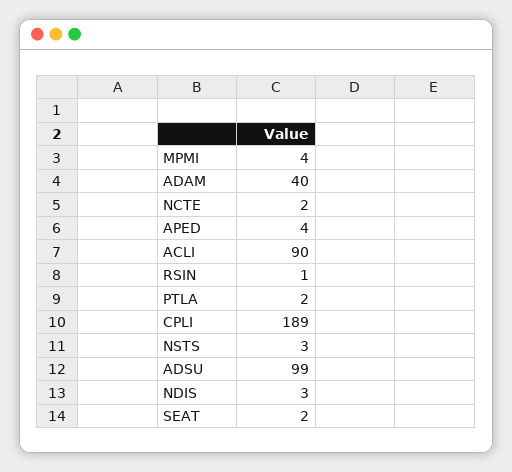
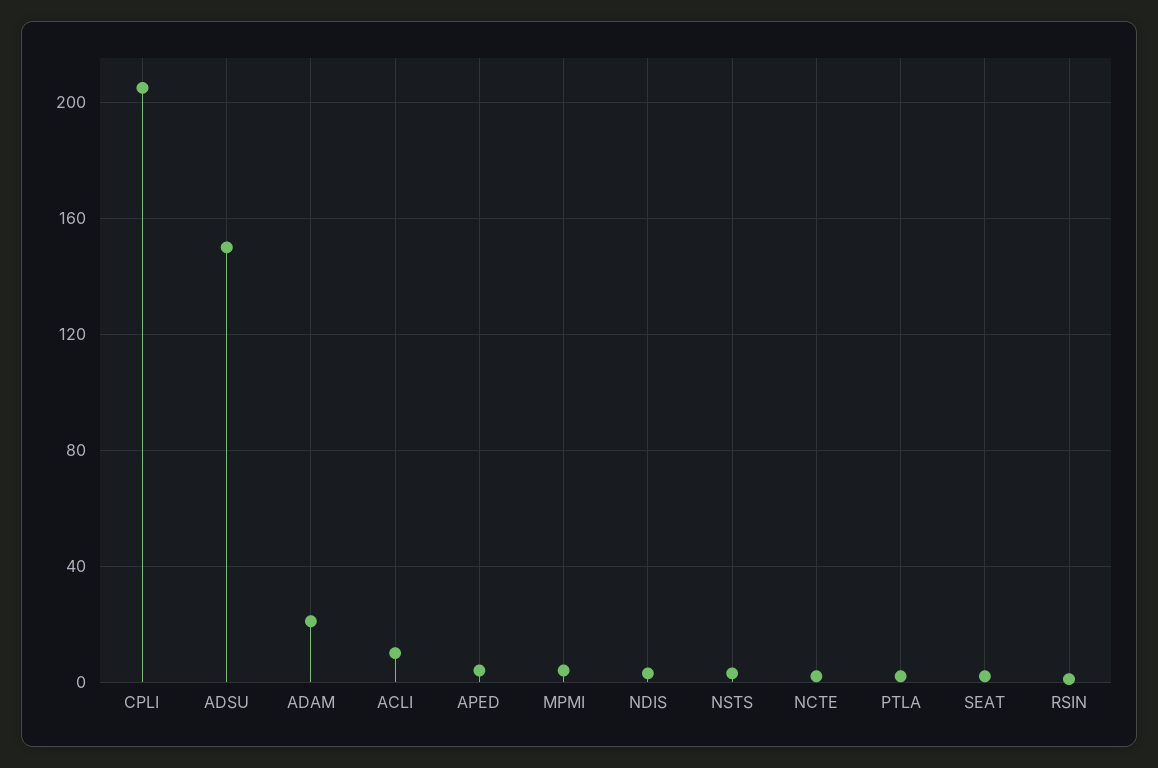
  {
    "MPMI": 4,
-   "ADAM": 40,
+   "ADAM": 20,
    "NCTE": 2,
    "APED": 4,
-   "ACLI": 90,
+   "ACLI": 10,
    "RSIN": 1,
    "PTLA": 2,
-   "CPLI": 189,
+   "CPLI": 205,
    "NSTS": 3,
-   "ADSU": 99,
+   "ADSU": 150,
    "NDIS": 3,
    "SEAT": 2
  }

